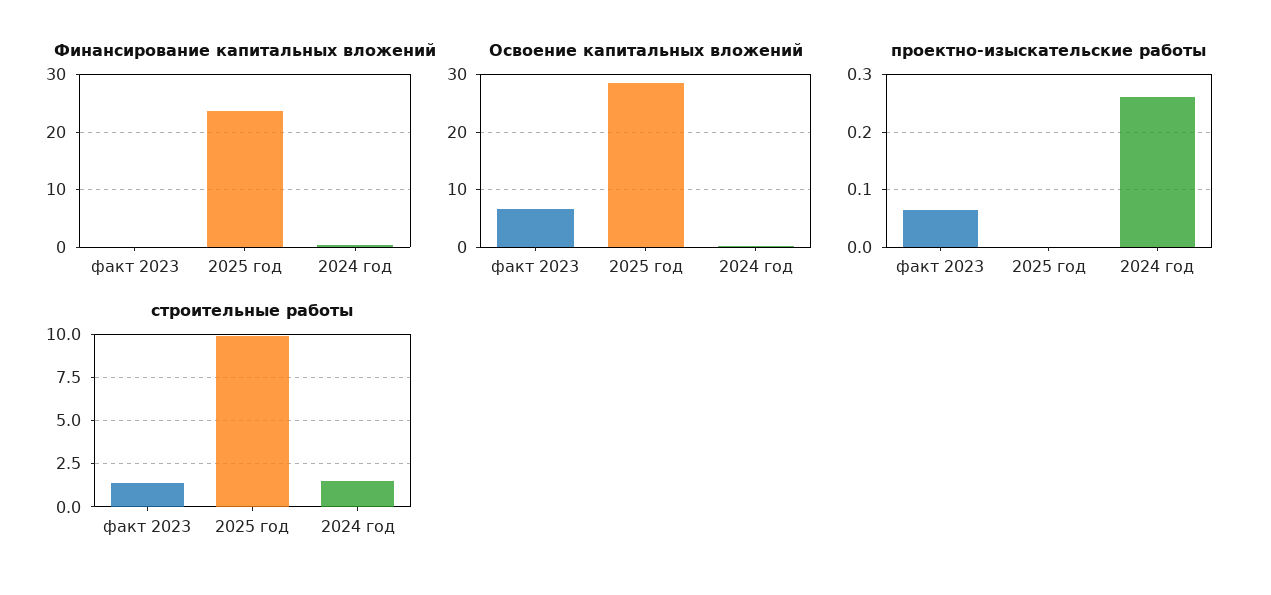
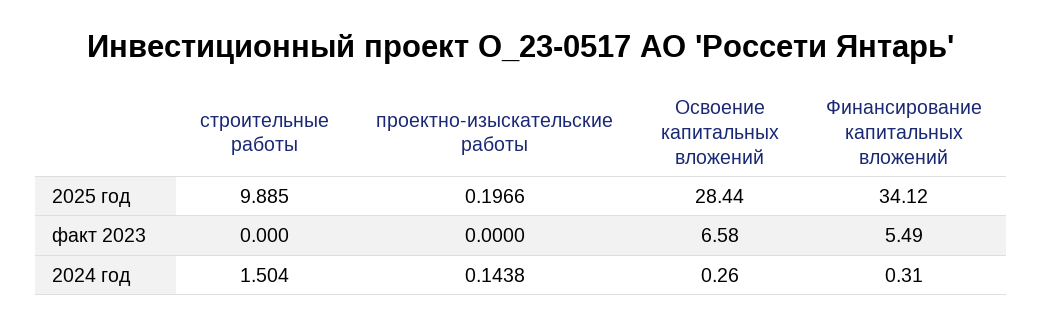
  {
    "Финансирование капитальных вложений": {
-     "факт 2023": 0,
+     "факт 2023": 5.49,
-     "2025 год": 24,
+     "2025 год": 34.12,
      "2024 год": 0.31
    },
    "Освоение капитальных вложений": {
      "факт 2023": 6.58,
      "2025 год": 28.44,
      "2024 год": 0.26
    },
    "проектно-изыскательские работы": {
-     "факт 2023": 0.06,
+     "факт 2023": 0,
-     "2025 год": 0,
+     "2025 год": 0.1966,
-     "2024 год": 0.26
+     "2024 год": 0.1438
    },
    "строительные работы": {
-     "факт 2023": 1.5,
+     "факт 2023": 0,
      "2025 год": 9.885,
      "2024 год": 1.504
    }
  }

